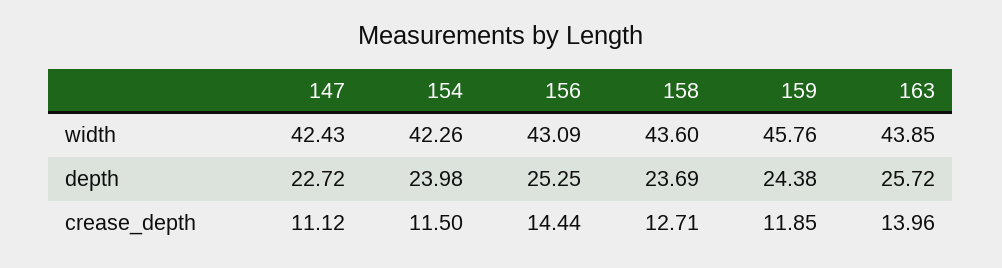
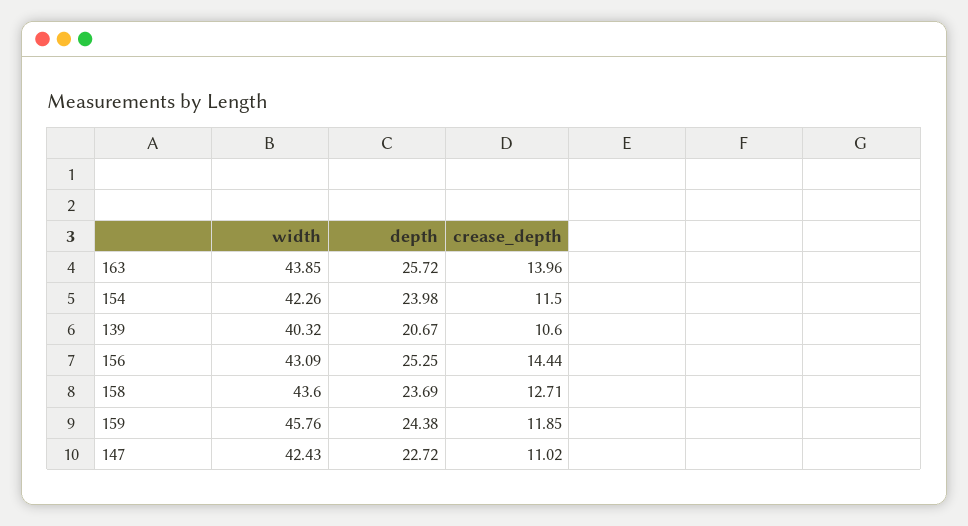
  {
    "147": {
      "width": 42.43,
      "depth": 22.72,
-     "crease_depth": 11.12
+     "crease_depth": 11.02
    },
    "154": {
      "width": 42.26,
      "depth": 23.98,
      "crease_depth": 11.5
    },
    "156": {
      "width": 43.09,
      "depth": 25.25,
      "crease_depth": 14.44
    },
    "158": {
      "width": 43.6,
      "depth": 23.69,
      "crease_depth": 12.71
    },
    "159": {
      "width": 45.76,
      "depth": 24.38,
      "crease_depth": 11.85
    },
    "163": {
      "width": 43.85,
      "depth": 25.72,
      "crease_depth": 13.96
-   }
+   },
+   "139": {
+     "width": 40.32,
+     "depth": 20.67,
+     "crease_depth": 10.6
+   }
  }

